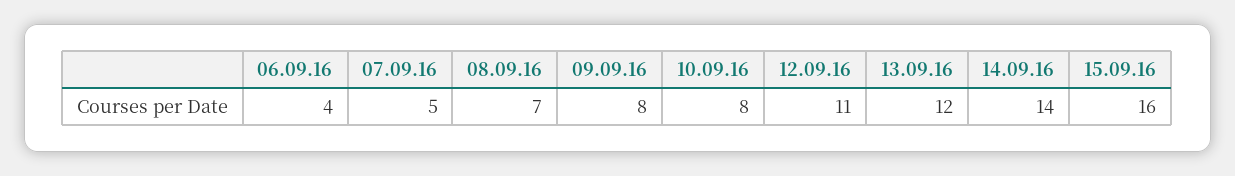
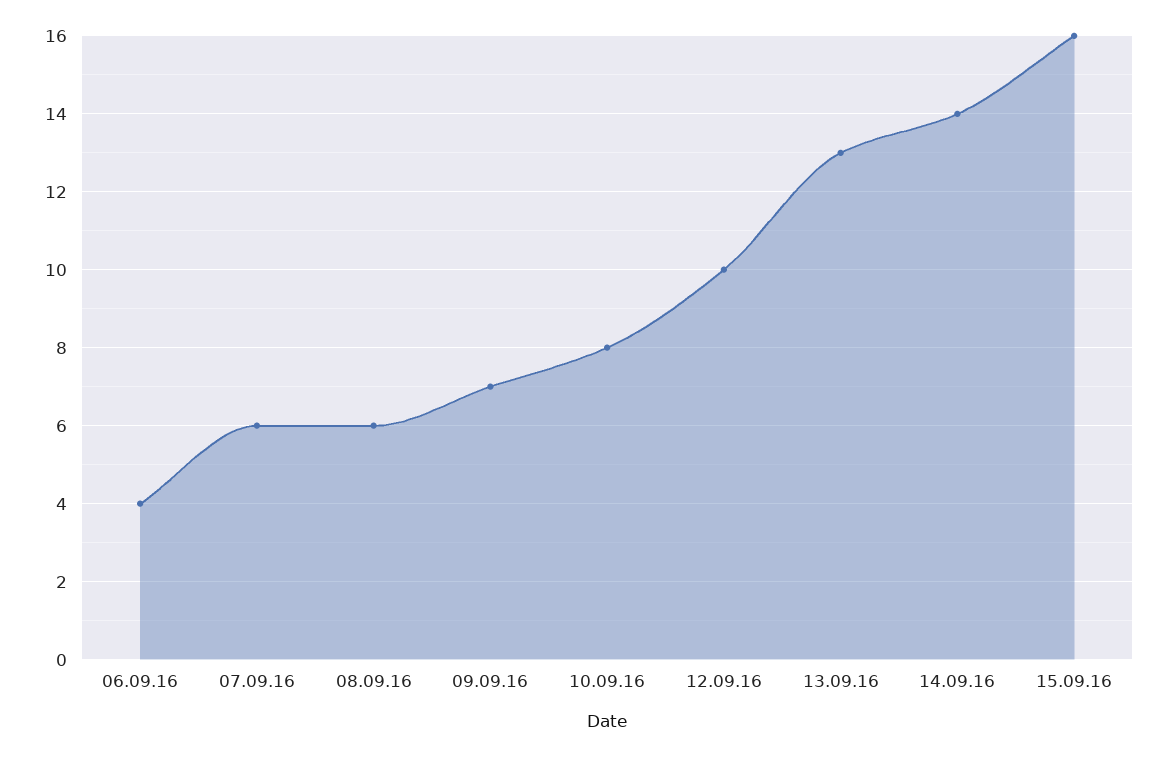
  {
    "06.09.16": 4,
-   "07.09.16": 5,
+   "07.09.16": 6,
-   "08.09.16": 7,
+   "08.09.16": 6,
-   "09.09.16": 8,
+   "09.09.16": 7,
    "10.09.16": 8,
-   "12.09.16": 11,
+   "12.09.16": 10,
-   "13.09.16": 12,
+   "13.09.16": 13,
    "14.09.16": 14,
    "15.09.16": 16
  }

